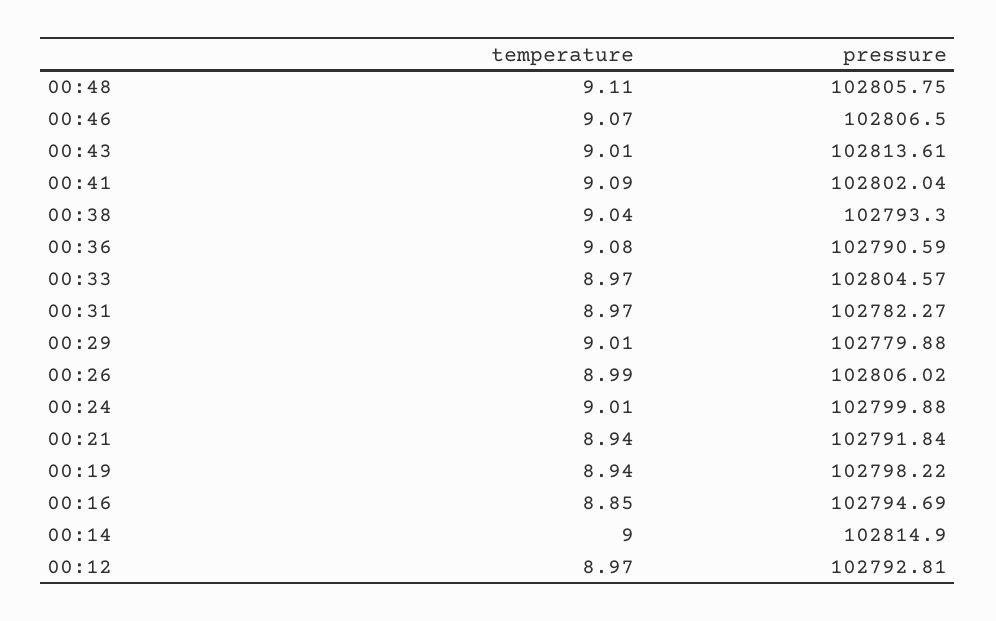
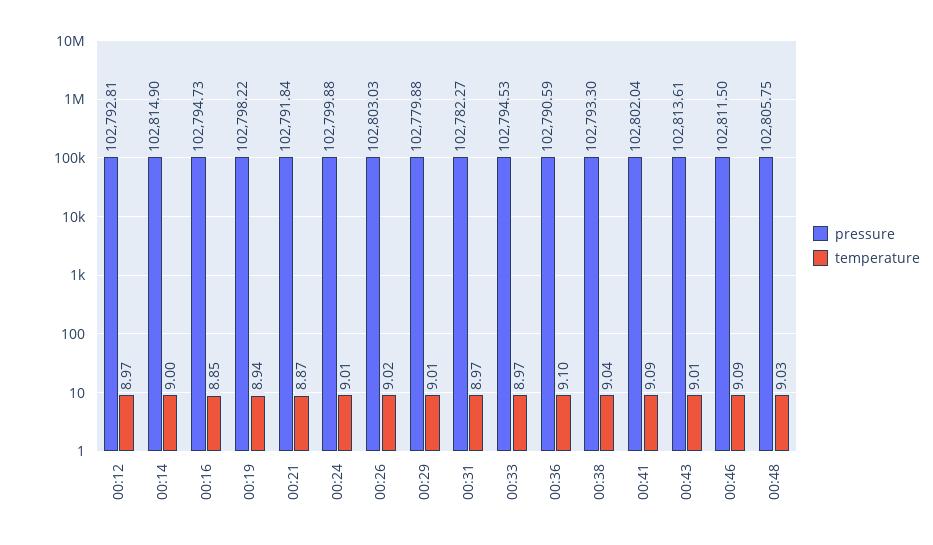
  {
    "temperature": {
-     "00:48": 9.11,
+     "00:48": 9.03,
-     "00:46": 9.07,
+     "00:46": 9.09,
      "00:43": 9.01,
      "00:41": 9.09,
      "00:38": 9.04,
-     "00:36": 9.08,
+     "00:36": 9.1,
      "00:33": 8.97,
      "00:31": 8.97,
      "00:29": 9.01,
-     "00:26": 8.99,
+     "00:26": 9.02,
      "00:24": 9.01,
-     "00:21": 8.94,
+     "00:21": 8.87,
      "00:19": 8.94,
      "00:16": 8.85,
      "00:14": 9,
      "00:12": 8.97
    },
    "pressure": {
      "00:48": 102805.75,
-     "00:46": 102806.5,
+     "00:46": 102811.5,
      "00:43": 102813.61,
      "00:41": 102802.04,
      "00:38": 102793.3,
      "00:36": 102790.59,
-     "00:33": 102804.57,
+     "00:33": 102794.53,
      "00:31": 102782.27,
      "00:29": 102779.88,
-     "00:26": 102806.02,
+     "00:26": 102803.03,
      "00:24": 102799.88,
      "00:21": 102791.84,
      "00:19": 102798.22,
-     "00:16": 102794.69,
+     "00:16": 102794.73,
      "00:14": 102814.9,
      "00:12": 102792.81
    }
  }

